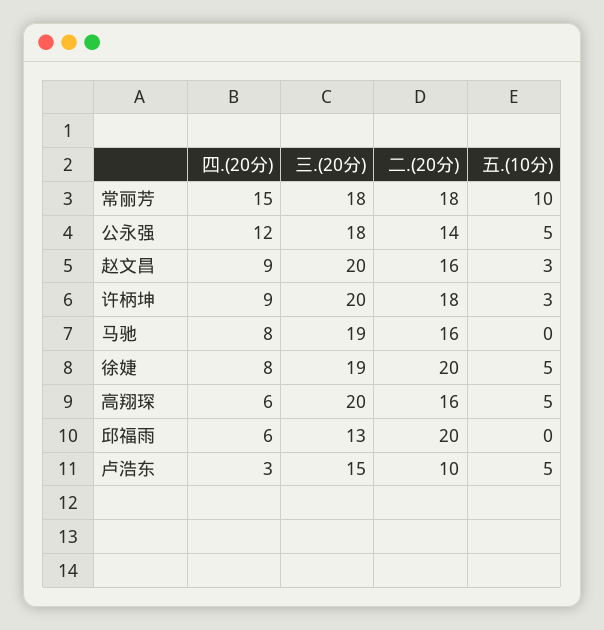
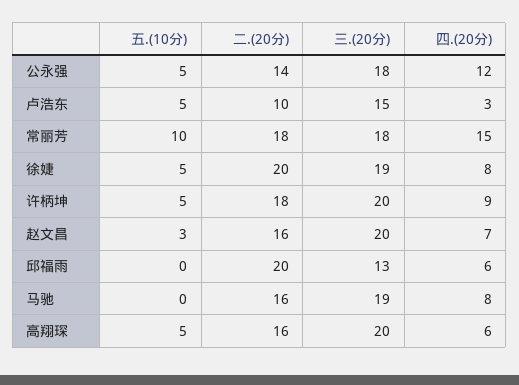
  {
    "四.(20分)": {
      "常丽芳": 15,
      "公永强": 12,
-     "赵文昌": 9,
+     "赵文昌": 7,
      "许柄坤": 9,
      "马驰": 8,
      "徐婕": 8,
      "高翔琛": 6,
      "邱福雨": 6,
      "卢浩东": 3
    },
    "三.(20分)": {
      "常丽芳": 18,
      "公永强": 18,
      "赵文昌": 20,
      "许柄坤": 20,
      "马驰": 19,
      "徐婕": 19,
      "高翔琛": 20,
      "邱福雨": 13,
      "卢浩东": 15
    },
    "二.(20分)": {
      "常丽芳": 18,
      "公永强": 14,
      "赵文昌": 16,
      "许柄坤": 18,
      "马驰": 16,
      "徐婕": 20,
      "高翔琛": 16,
      "邱福雨": 20,
      "卢浩东": 10
    },
    "五.(10分)": {
      "常丽芳": 10,
      "公永强": 5,
      "赵文昌": 3,
-     "许柄坤": 3,
+     "许柄坤": 5,
      "马驰": 0,
      "徐婕": 5,
      "高翔琛": 5,
      "邱福雨": 0,
      "卢浩东": 5
    }
  }

